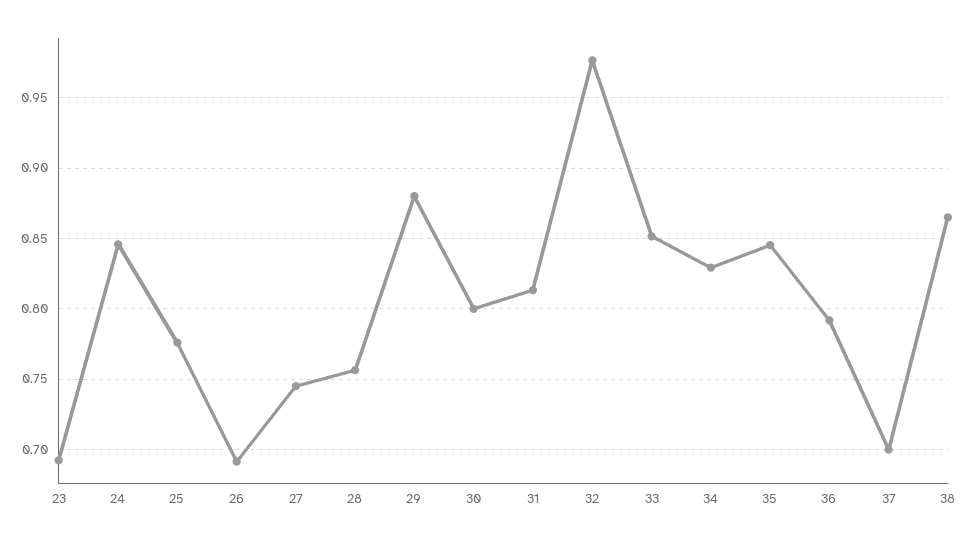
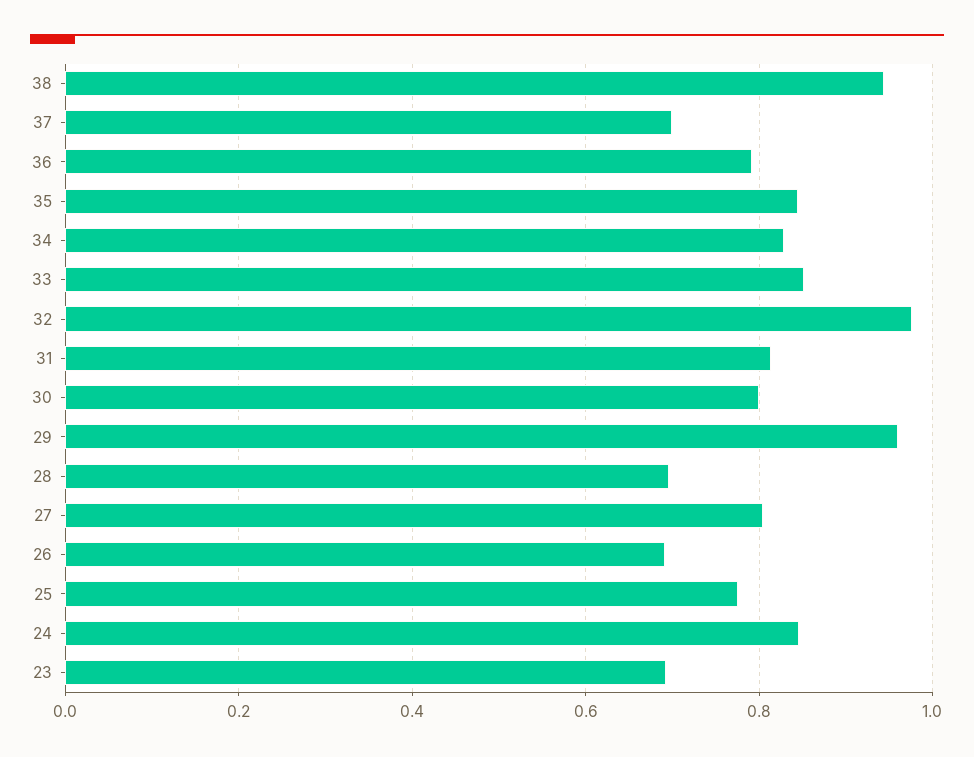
  {
    "23": 0.69,
    "24": 0.845,
    "25": 0.775,
    "26": 0.69,
-   "27": 0.745,
+   "27": 0.8,
-   "28": 0.755,
+   "28": 0.7,
-   "29": 0.88,
+   "29": 0.96,
    "30": 0.8,
    "31": 0.815,
    "32": 0.975,
    "33": 0.85,
    "34": 0.83,
    "35": 0.845,
    "36": 0.79,
    "37": 0.7,
-   "38": 0.865
+   "38": 0.94
  }

